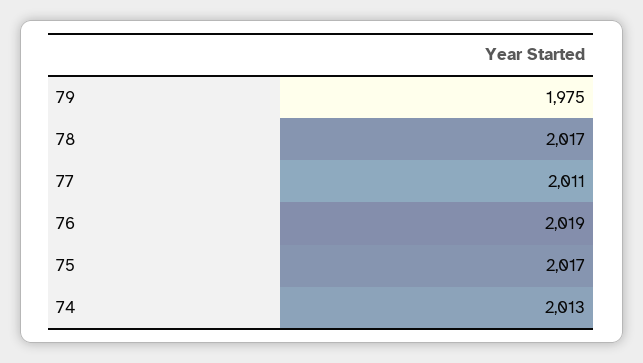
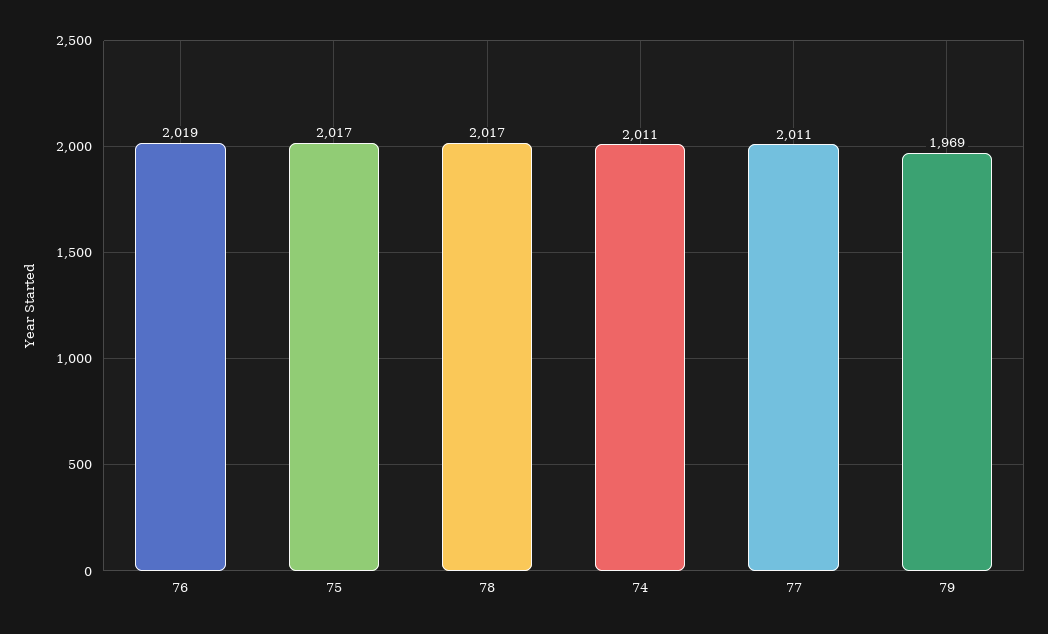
  {
-   "79": 1975,
+   "79": 1969,
    "78": 2017,
    "77": 2011,
    "76": 2019,
    "75": 2017,
-   "74": 2013
+   "74": 2011
  }

